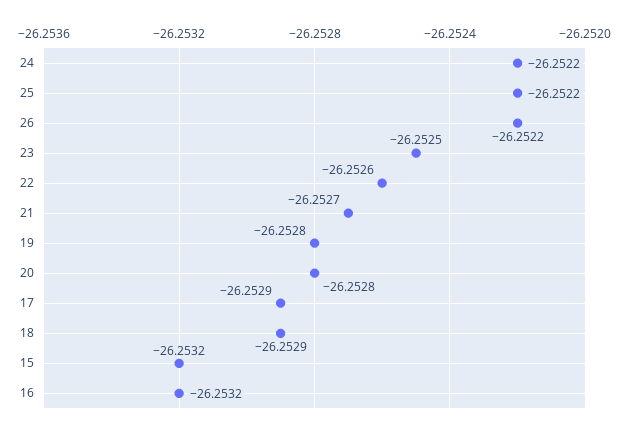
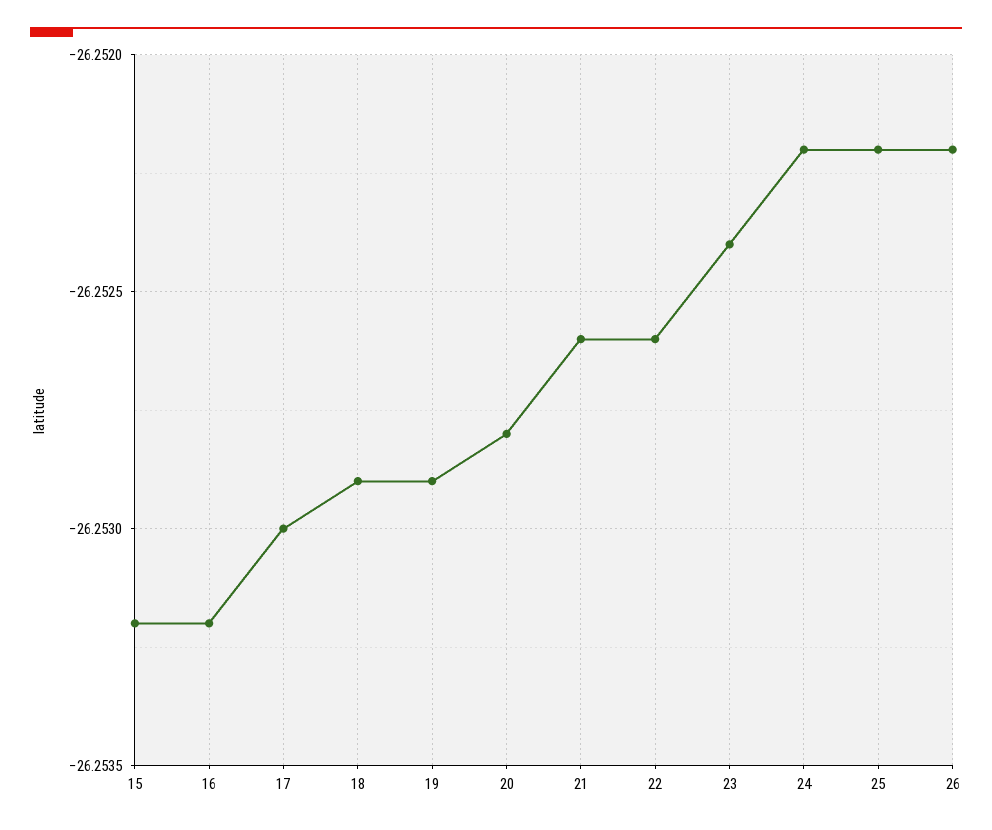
  {
    "24": -26.2522,
    "25": -26.2522,
    "26": -26.2522,
-   "23": -26.2525,
+   "23": -26.2524,
    "22": -26.2526,
-   "21": -26.2527,
+   "21": -26.2526,
-   "19": -26.2528,
+   "19": -26.2529,
    "20": -26.2528,
-   "17": -26.2529,
+   "17": -26.253,
    "18": -26.2529,
    "15": -26.2532,
    "16": -26.2532
  }

